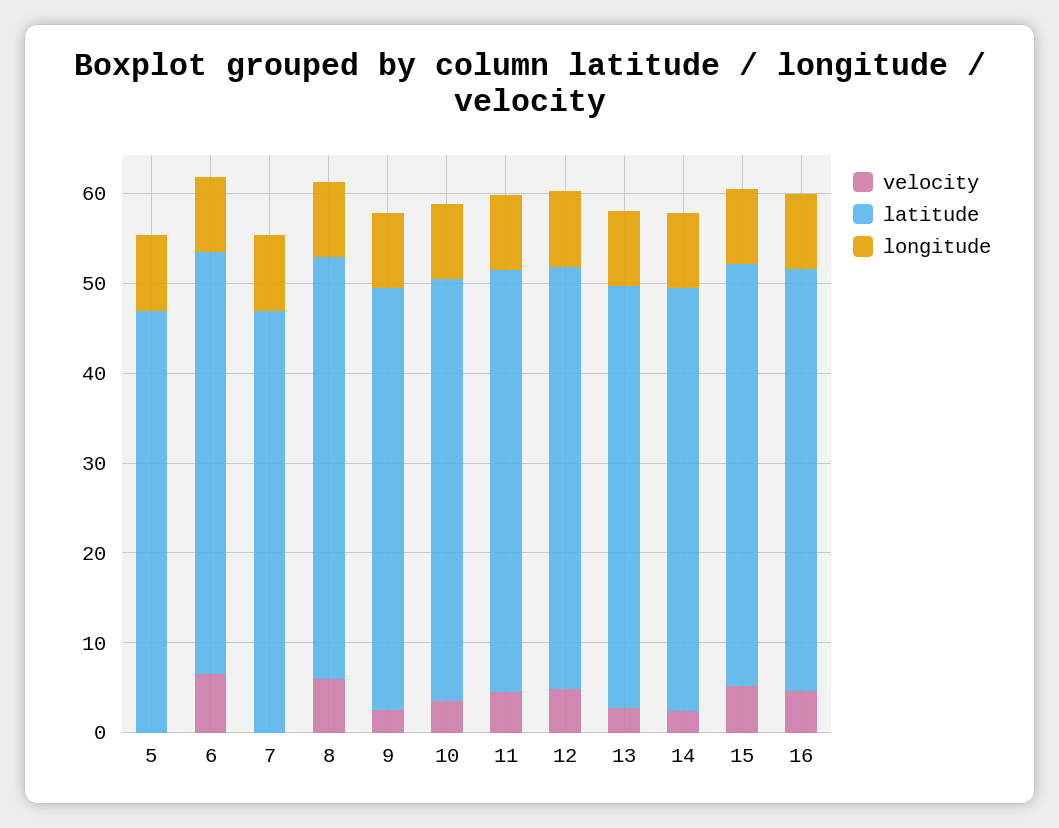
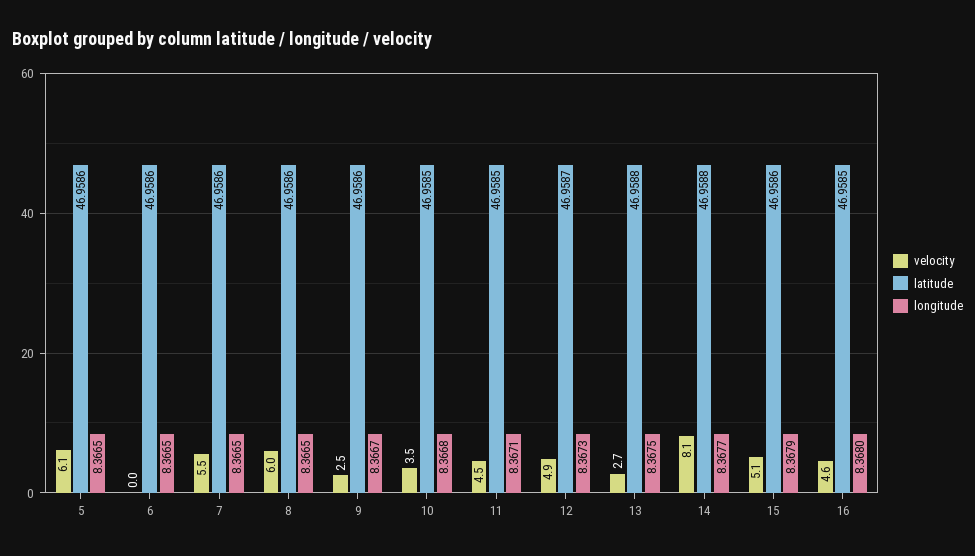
  {
    "velocity": {
-     "5": 0,
+     "5": 6.1,
-     "6": 6,
+     "6": 0,
-     "7": 0,
+     "7": 5.5,
      "8": 6,
      "9": 2.5,
      "10": 3.5,
      "11": 4.5,
      "12": 4.9,
      "13": 2.7,
-     "14": 2,
+     "14": 8.1,
      "15": 5.1,
      "16": 4.6
    },
    "latitude": {
      "5": 46.9586,
      "6": 46.9586,
      "7": 46.9586,
      "8": 46.9586,
      "9": 46.9586,
      "10": 46.9585,
      "11": 46.9585,
      "12": 46.9587,
      "13": 46.9588,
      "14": 46.9588,
      "15": 46.9586,
      "16": 46.9585
    },
    "longitude": {
      "5": 8.3665,
      "6": 8.3665,
      "7": 8.3665,
      "8": 8.3665,
      "9": 8.3667,
      "10": 8.3668,
      "11": 8.3671,
      "12": 8.3673,
      "13": 8.3675,
      "14": 8.3677,
      "15": 8.3679,
      "16": 8.368
    }
  }

